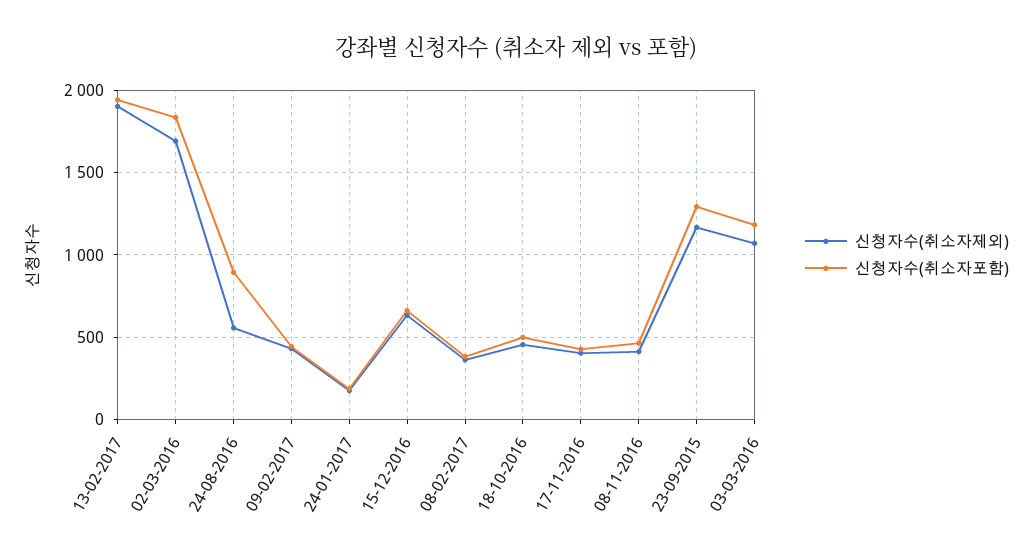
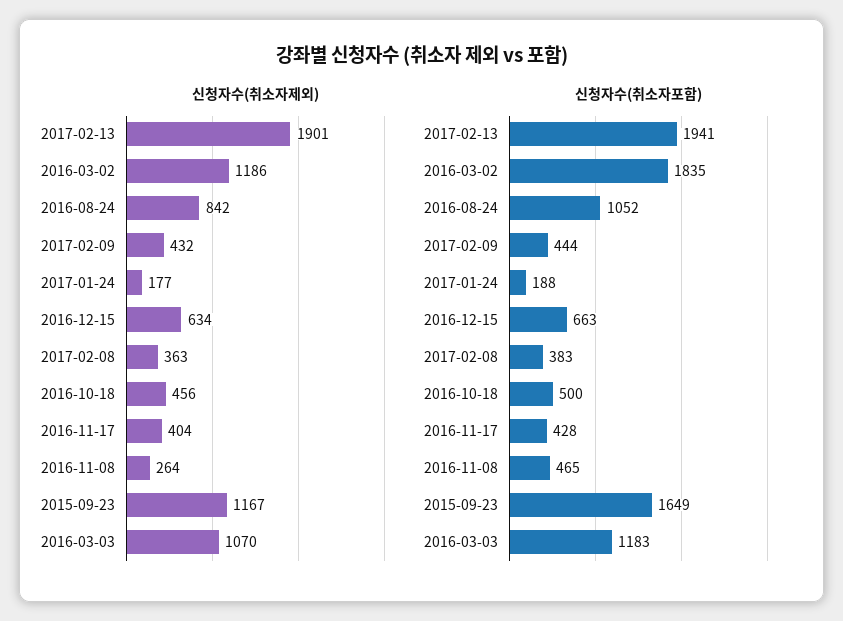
  {
    "신청자수(취소자제외)": {
      "13-02-2017": 1901,
-     "02-03-2016": 1700,
+     "02-03-2016": 1186,
-     "24-08-2016": 550,
+     "24-08-2016": 842,
      "09-02-2017": 432,
      "24-01-2017": 177,
      "15-12-2016": 634,
      "08-02-2017": 363,
      "18-10-2016": 456,
      "17-11-2016": 404,
-     "08-11-2016": 400,
+     "08-11-2016": 264,
      "23-09-2015": 1167,
      "03-03-2016": 1070
    },
    "신청자수(취소자포함)": {
      "13-02-2017": 1941,
      "02-03-2016": 1835,
-     "24-08-2016": 900,
+     "24-08-2016": 1052,
      "09-02-2017": 444,
      "24-01-2017": 188,
      "15-12-2016": 663,
      "08-02-2017": 383,
      "18-10-2016": 500,
      "17-11-2016": 428,
      "08-11-2016": 465,
-     "23-09-2015": 1300,
+     "23-09-2015": 1649,
      "03-03-2016": 1183
    }
  }

